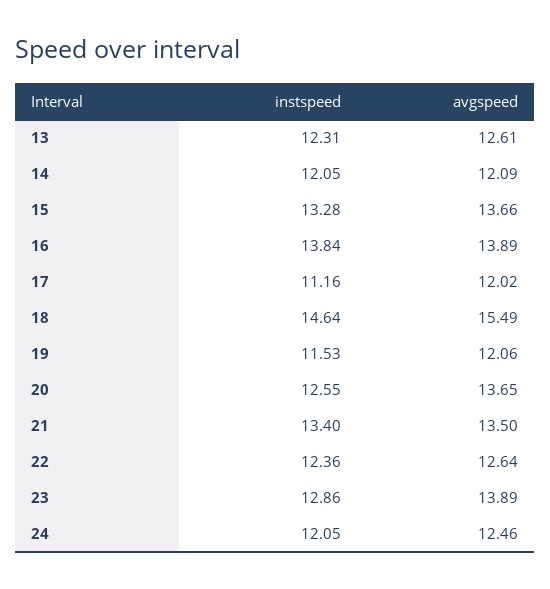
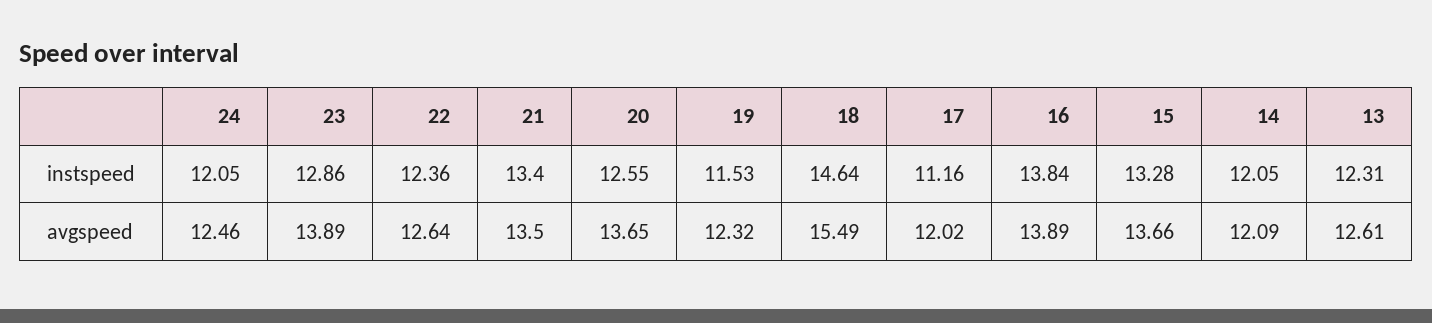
  {
    "instspeed": {
      "13": 12.31,
      "14": 12.05,
      "15": 13.28,
      "16": 13.84,
      "17": 11.16,
      "18": 14.64,
      "19": 11.53,
      "20": 12.55,
      "21": 13.4,
      "22": 12.36,
      "23": 12.86,
      "24": 12.05
    },
    "avgspeed": {
      "13": 12.61,
      "14": 12.09,
      "15": 13.66,
      "16": 13.89,
      "17": 12.02,
      "18": 15.49,
-     "19": 12.06,
+     "19": 12.32,
      "20": 13.65,
      "21": 13.5,
      "22": 12.64,
      "23": 13.89,
      "24": 12.46
    }
  }

